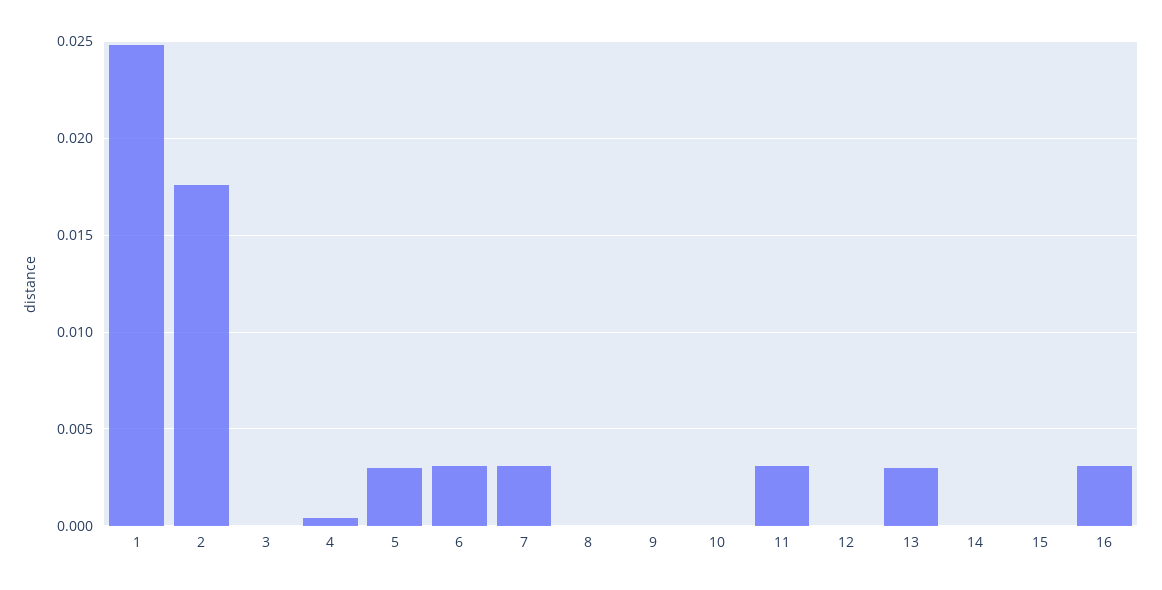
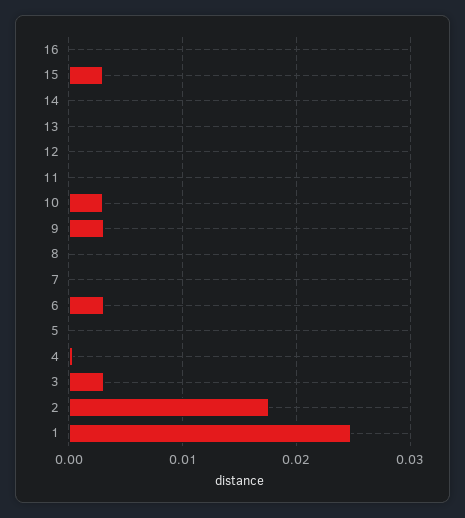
  {
    "1": 0.025,
    "2": 0.0175,
-   "3": 0,
+   "3": 0.003,
    "4": 0.0005,
-   "5": 0.003,
+   "5": 0,
    "6": 0.003,
-   "7": 0.003,
+   "7": 0,
    "8": 0,
-   "9": 0,
+   "9": 0.003,
-   "10": 0,
+   "10": 0.003,
-   "11": 0.003,
+   "11": 0,
    "12": 0,
-   "13": 0.003,
+   "13": 0,
    "14": 0,
-   "15": 0,
+   "15": 0.003,
-   "16": 0.003
+   "16": 0
  }

